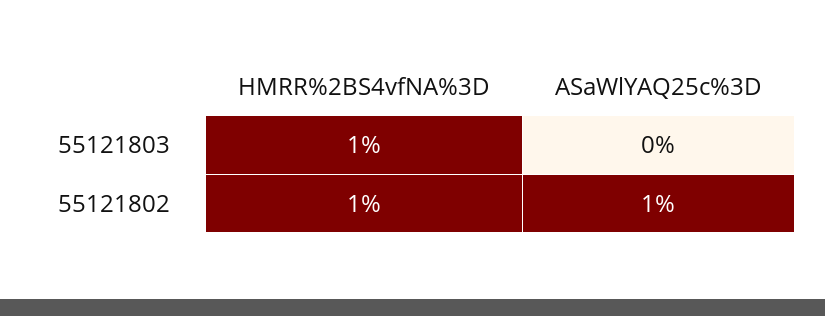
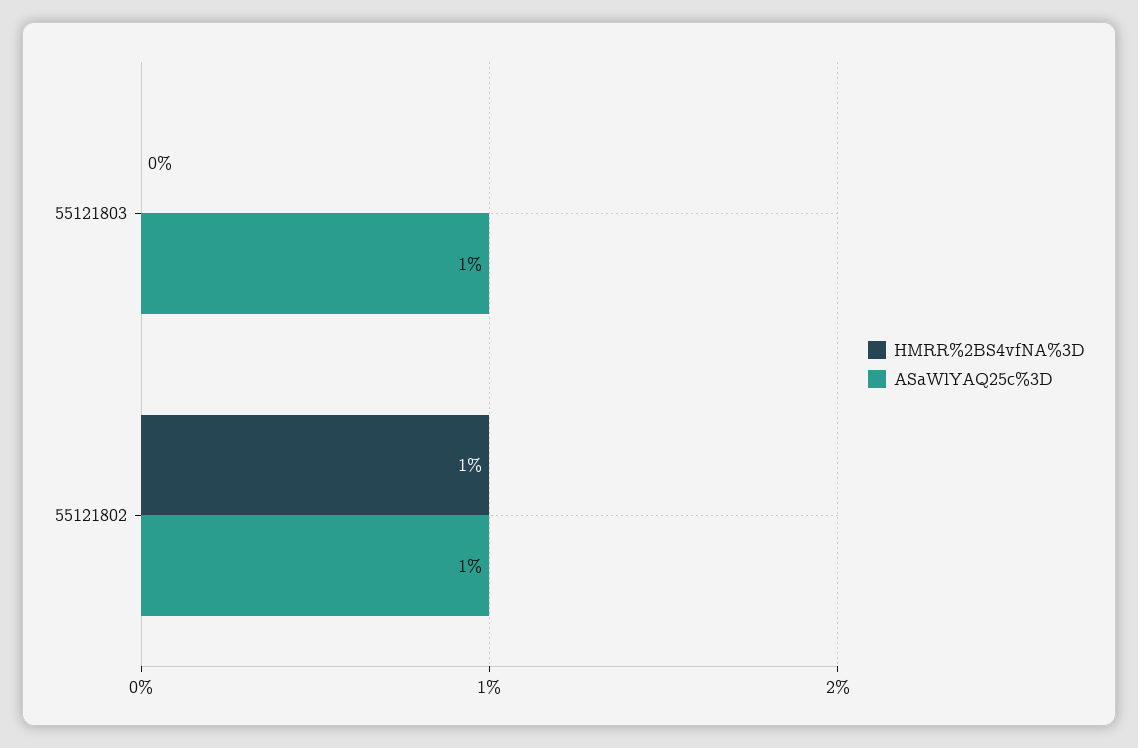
  {
    "HMRR%2BS4vfNA%3D": {
-     "55121803": 1,
+     "55121803": 0,
      "55121802": 1
    },
    "ASaWlYAQ25c%3D": {
-     "55121803": 0,
+     "55121803": 1,
      "55121802": 1
    }
  }

